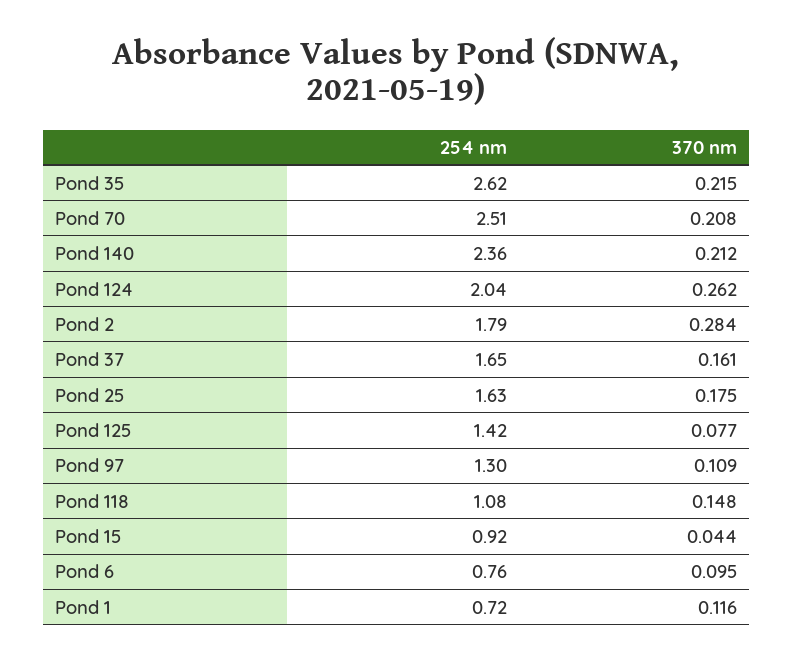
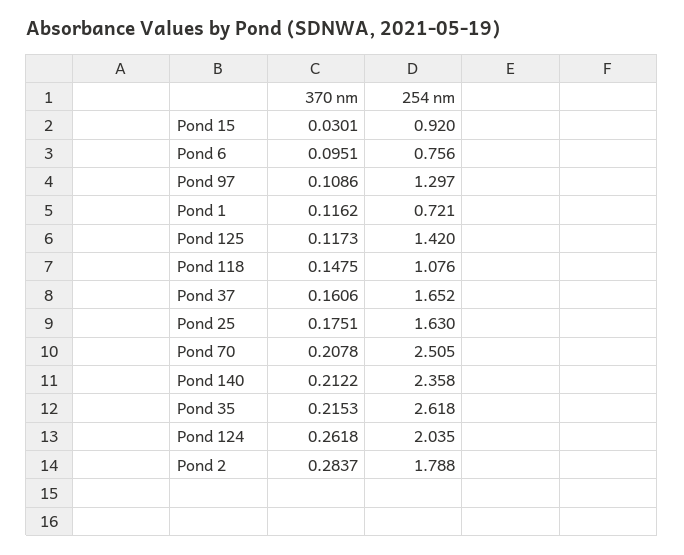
  {
    "254 nm": {
      "Pond 35": 2.618,
      "Pond 70": 2.505,
      "Pond 140": 2.358,
      "Pond 124": 2.035,
      "Pond 2": 1.788,
      "Pond 37": 1.652,
      "Pond 25": 1.63,
      "Pond 125": 1.42,
      "Pond 97": 1.297,
      "Pond 118": 1.076,
      "Pond 15": 0.92,
      "Pond 6": 0.756,
      "Pond 1": 0.721
    },
    "370 nm": {
      "Pond 35": 0.2153,
      "Pond 70": 0.2078,
      "Pond 140": 0.2122,
      "Pond 124": 0.2618,
      "Pond 2": 0.2837,
      "Pond 37": 0.1606,
      "Pond 25": 0.1751,
-     "Pond 125": 0.077,
+     "Pond 125": 0.1173,
      "Pond 97": 0.1086,
      "Pond 118": 0.1475,
-     "Pond 15": 0.044,
+     "Pond 15": 0.0301,
      "Pond 6": 0.0951,
      "Pond 1": 0.1162
    }
  }

